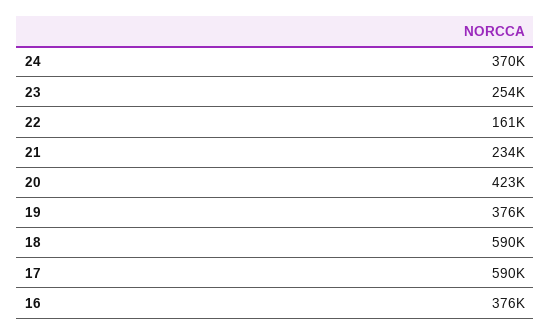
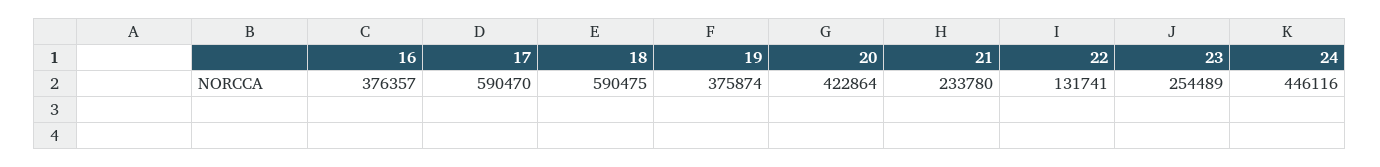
  {
-   "24": 370000,
+   "24": 446116,
    "23": 254489,
-   "22": 161000,
+   "22": 131741,
    "21": 233780,
    "20": 422864,
    "19": 375874,
    "18": 590475,
    "17": 590470,
    "16": 376357
  }

